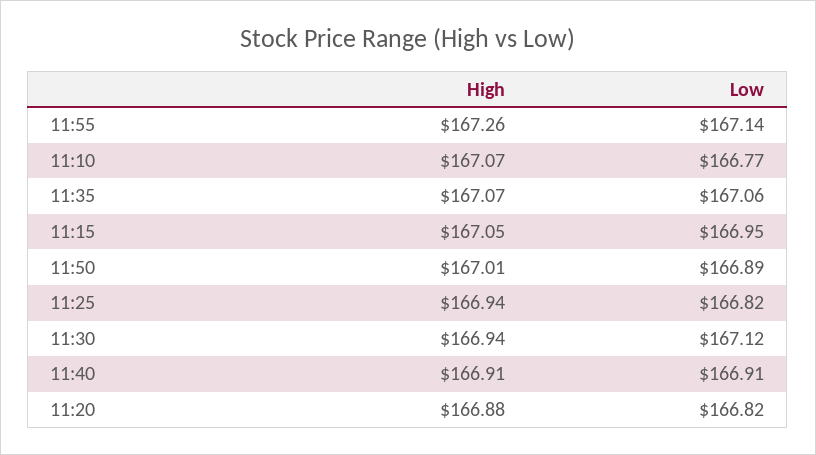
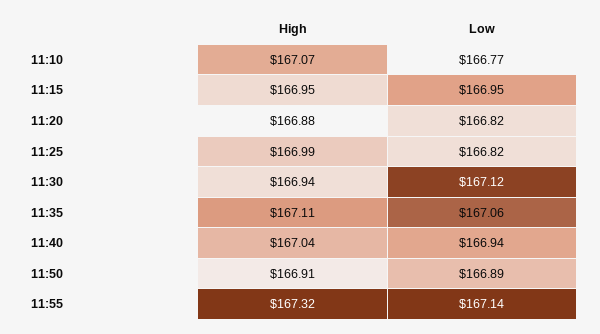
  {
    "High": {
-     "11:55": 167.26,
+     "11:55": 167.32,
      "11:10": 167.07,
-     "11:35": 167.07,
+     "11:35": 167.11,
-     "11:15": 167.05,
+     "11:15": 166.95,
-     "11:50": 167.01,
+     "11:50": 166.91,
-     "11:25": 166.94,
+     "11:25": 166.99,
      "11:30": 166.94,
-     "11:40": 166.91,
+     "11:40": 167.04,
      "11:20": 166.88
    },
    "Low": {
      "11:55": 167.14,
      "11:10": 166.77,
      "11:35": 167.06,
      "11:15": 166.95,
      "11:50": 166.89,
      "11:25": 166.82,
      "11:30": 167.12,
-     "11:40": 166.91,
+     "11:40": 166.94,
      "11:20": 166.82
    }
  }

